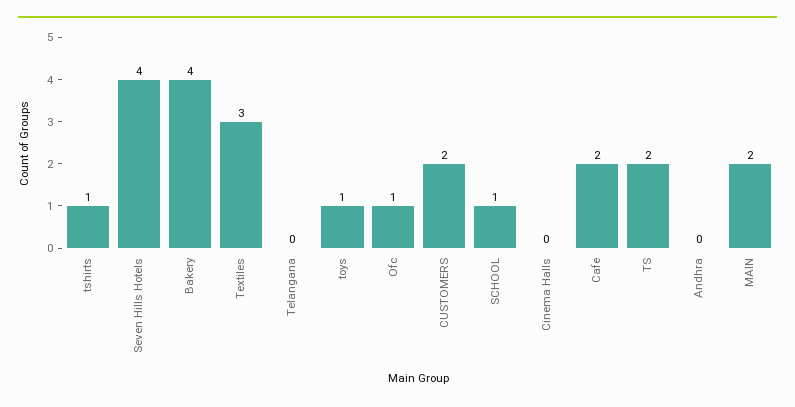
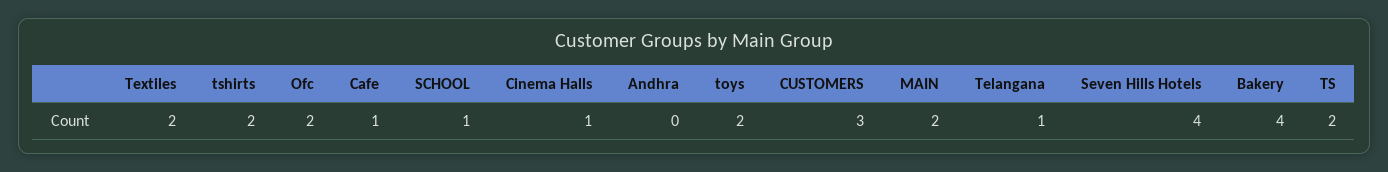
  {
-   "tshirts": 1,
+   "tshirts": 2,
    "Seven Hills Hotels": 4,
    "Bakery": 4,
-   "Textiles": 3,
+   "Textiles": 2,
-   "Telangana": 0,
+   "Telangana": 1,
-   "toys": 1,
+   "toys": 2,
-   "Ofc": 1,
+   "Ofc": 2,
-   "CUSTOMERS": 2,
+   "CUSTOMERS": 3,
    "SCHOOL": 1,
-   "Cinema Halls": 0,
+   "Cinema Halls": 1,
-   "Cafe": 2,
+   "Cafe": 1,
    "TS": 2,
    "Andhra": 0,
    "MAIN": 2
  }

